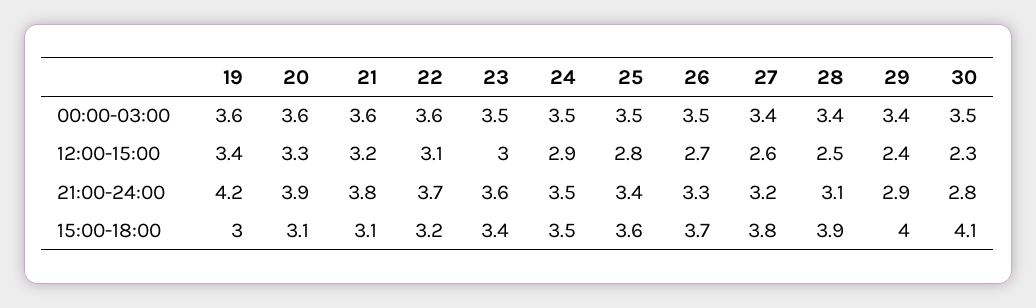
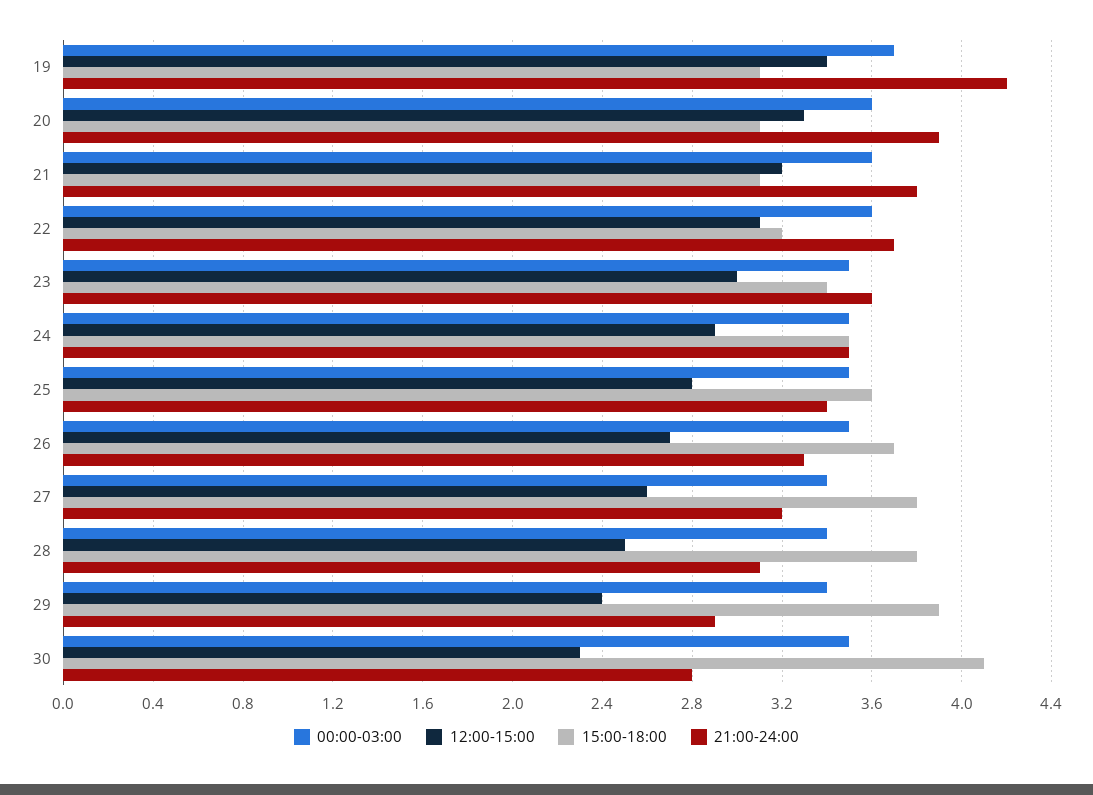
  {
    "00:00-03:00": {
-     "19": 3.6,
+     "19": 3.7,
      "20": 3.6,
      "21": 3.6,
      "22": 3.6,
      "23": 3.5,
      "24": 3.5,
      "25": 3.5,
      "26": 3.5,
      "27": 3.4,
      "28": 3.4,
      "29": 3.4,
      "30": 3.5
    },
    "12:00-15:00": {
      "19": 3.4,
      "20": 3.3,
      "21": 3.2,
      "22": 3.1,
      "23": 3,
      "24": 2.9,
      "25": 2.8,
      "26": 2.7,
      "27": 2.6,
      "28": 2.5,
      "29": 2.4,
      "30": 2.3
    },
    "21:00-24:00": {
      "19": 4.2,
      "20": 3.9,
      "21": 3.8,
      "22": 3.7,
      "23": 3.6,
      "24": 3.5,
      "25": 3.4,
      "26": 3.3,
      "27": 3.2,
      "28": 3.1,
      "29": 2.9,
      "30": 2.8
    },
    "15:00-18:00": {
-     "19": 3,
+     "19": 3.1,
      "20": 3.1,
      "21": 3.1,
      "22": 3.2,
      "23": 3.4,
      "24": 3.5,
      "25": 3.6,
      "26": 3.7,
      "27": 3.8,
-     "28": 3.9,
+     "28": 3.8,
-     "29": 4,
+     "29": 3.9,
      "30": 4.1
    }
  }

